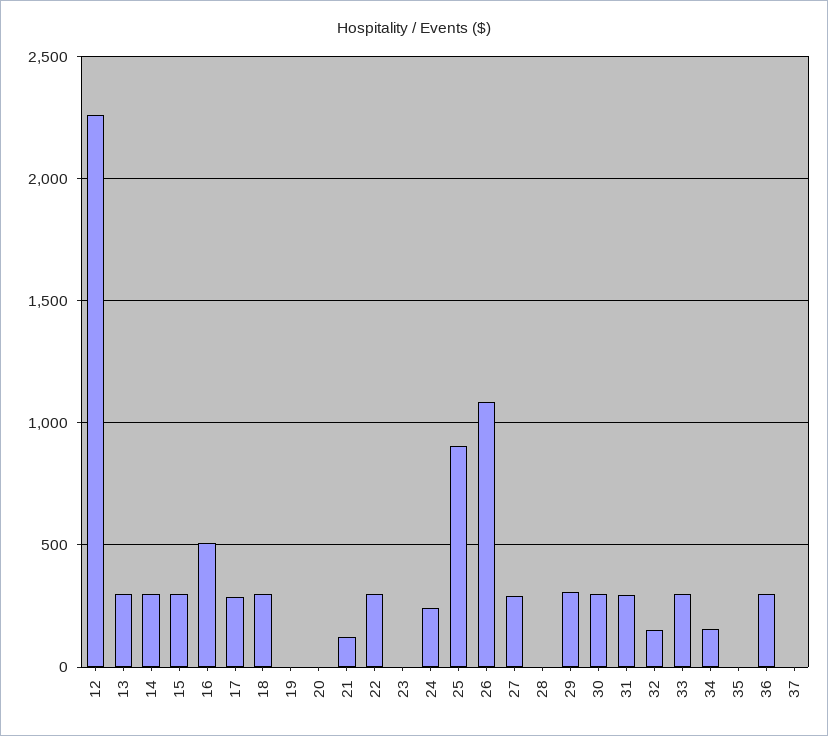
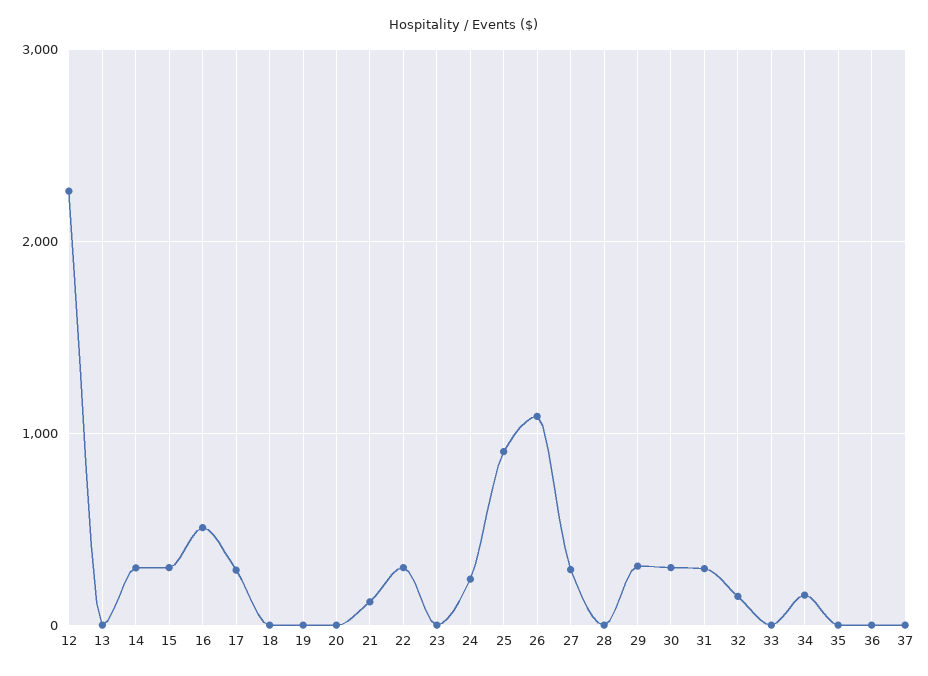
  {
    "12": 2250,
-   "13": 300,
+   "13": 0,
    "14": 300,
    "15": 300,
    "16": 500,
    "17": 300,
-   "18": 300,
+   "18": 0,
    "19": 0,
    "20": 0,
    "21": 100,
    "22": 300,
    "23": 0,
    "24": 250,
    "25": 900,
    "26": 1100,
    "27": 300,
    "28": 0,
    "29": 300,
    "30": 300,
    "31": 300,
    "32": 150,
-   "33": 300,
+   "33": 0,
    "34": 150,
    "35": 0,
-   "36": 300,
+   "36": 0,
    "37": 0
  }

